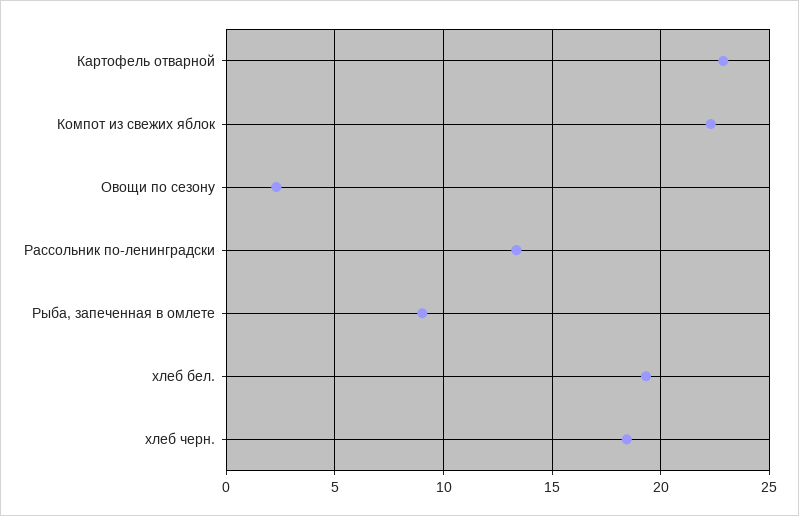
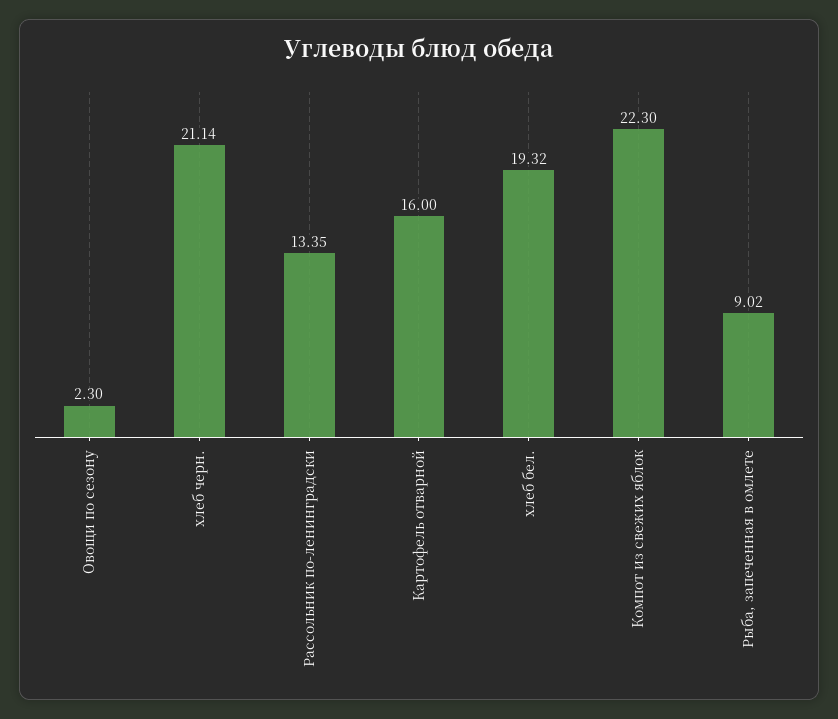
  {
-   "Картофель отварной": 23,
+   "Картофель отварной": 16,
    "Компот из свежих яблок": 22.3,
    "Овощи по сезону": 2.3,
    "Рассольник по-ленинградски": 13.35,
    "Рыба, запеченная в омлете": 9.02,
    "хлеб бел.": 19.32,
-   "хлеб черн.": 18.5
+   "хлеб черн.": 21.14
  }

